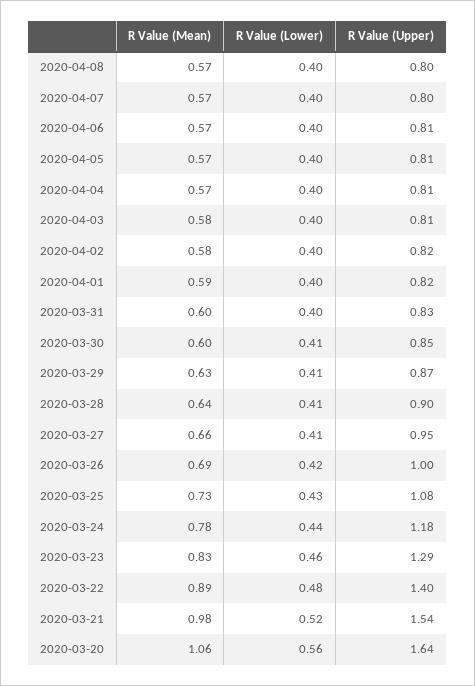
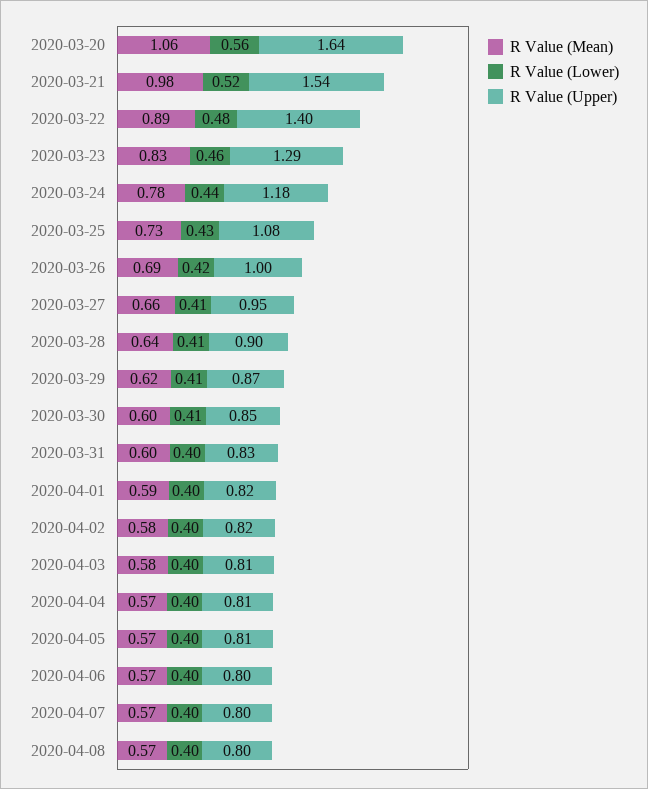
  {
    "R Value (Mean)": {
      "2020-04-08": 0.57,
      "2020-04-07": 0.57,
      "2020-04-06": 0.57,
      "2020-04-05": 0.57,
      "2020-04-04": 0.57,
      "2020-04-03": 0.58,
      "2020-04-02": 0.58,
      "2020-04-01": 0.59,
      "2020-03-31": 0.6,
      "2020-03-30": 0.6,
-     "2020-03-29": 0.63,
+     "2020-03-29": 0.62,
      "2020-03-28": 0.64,
      "2020-03-27": 0.66,
      "2020-03-26": 0.69,
      "2020-03-25": 0.73,
      "2020-03-24": 0.78,
      "2020-03-23": 0.83,
      "2020-03-22": 0.89,
      "2020-03-21": 0.98,
      "2020-03-20": 1.06
    },
    "R Value (Lower)": {
      "2020-04-08": 0.4,
      "2020-04-07": 0.4,
      "2020-04-06": 0.4,
      "2020-04-05": 0.4,
      "2020-04-04": 0.4,
      "2020-04-03": 0.4,
      "2020-04-02": 0.4,
      "2020-04-01": 0.4,
      "2020-03-31": 0.4,
      "2020-03-30": 0.41,
      "2020-03-29": 0.41,
      "2020-03-28": 0.41,
      "2020-03-27": 0.41,
      "2020-03-26": 0.42,
      "2020-03-25": 0.43,
      "2020-03-24": 0.44,
      "2020-03-23": 0.46,
      "2020-03-22": 0.48,
      "2020-03-21": 0.52,
      "2020-03-20": 0.56
    },
    "R Value (Upper)": {
      "2020-04-08": 0.8,
      "2020-04-07": 0.8,
-     "2020-04-06": 0.81,
+     "2020-04-06": 0.8,
      "2020-04-05": 0.81,
      "2020-04-04": 0.81,
      "2020-04-03": 0.81,
      "2020-04-02": 0.82,
      "2020-04-01": 0.82,
      "2020-03-31": 0.83,
      "2020-03-30": 0.85,
      "2020-03-29": 0.87,
      "2020-03-28": 0.9,
      "2020-03-27": 0.95,
      "2020-03-26": 1,
      "2020-03-25": 1.08,
      "2020-03-24": 1.18,
      "2020-03-23": 1.29,
      "2020-03-22": 1.4,
      "2020-03-21": 1.54,
      "2020-03-20": 1.64
    }
  }

